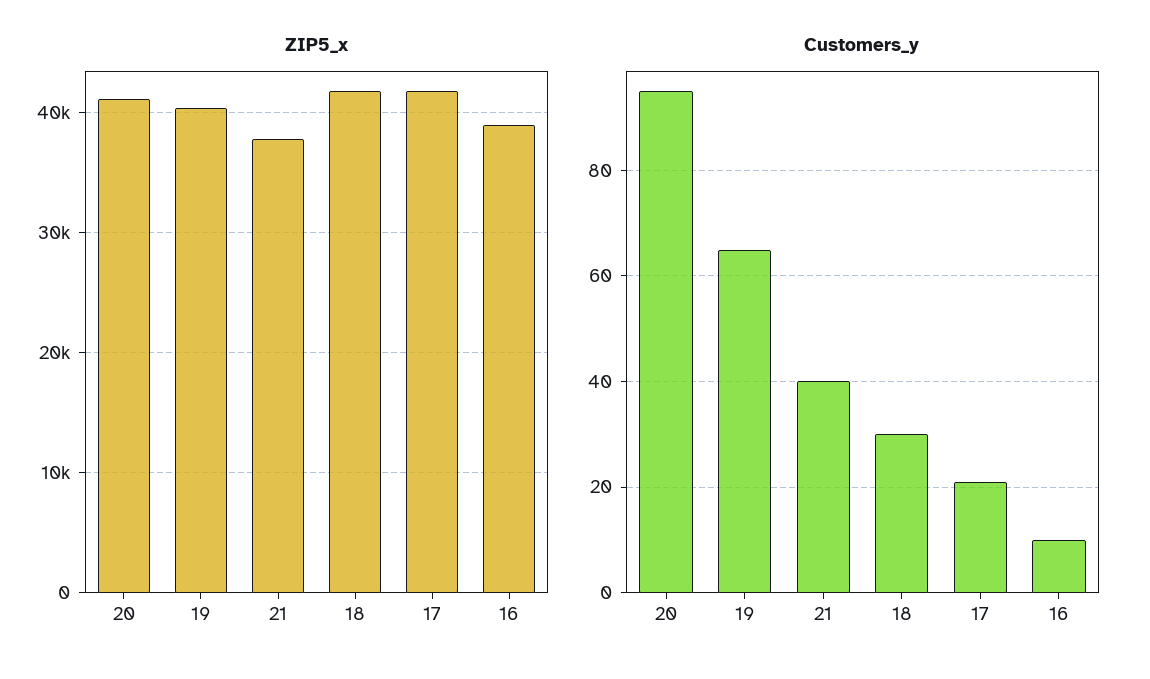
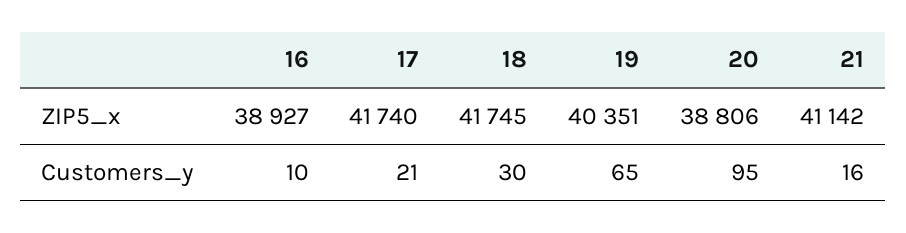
  {
    "ZIP5_x": {
-     "20": 41000,
+     "20": 38806,
      "19": 40351,
-     "21": 38000,
+     "21": 41142,
      "18": 41745,
      "17": 41740,
      "16": 38927
    },
    "Customers_y": {
      "20": 95,
      "19": 65,
-     "21": 40,
+     "21": 16,
      "18": 30,
      "17": 21,
      "16": 10
    }
  }

